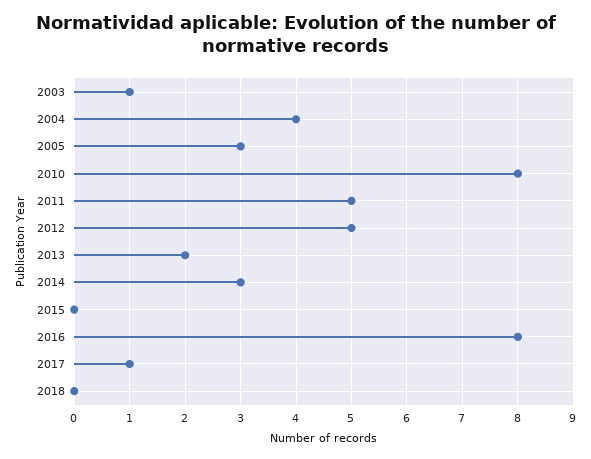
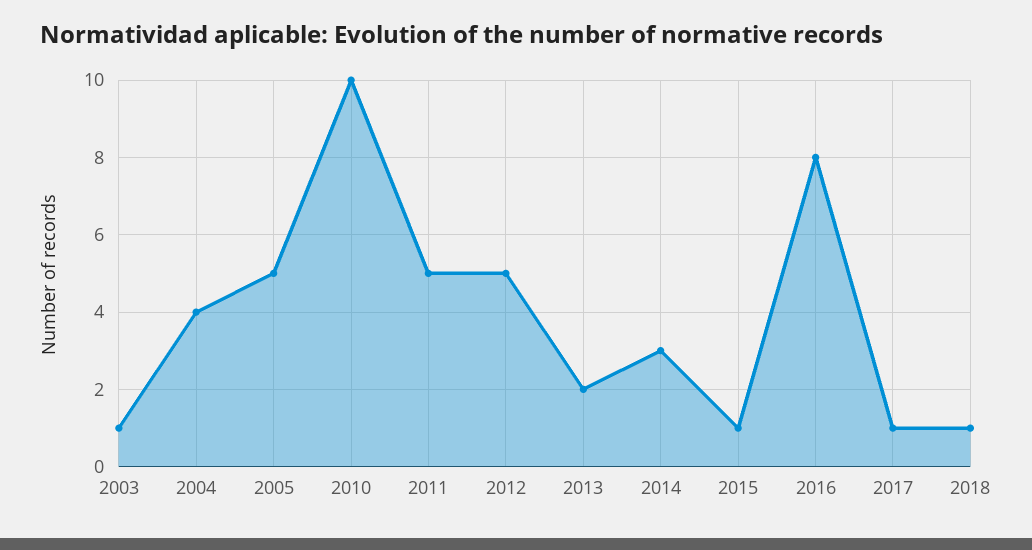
  {
    "2003": 1,
    "2004": 4,
-   "2005": 3,
+   "2005": 5,
-   "2010": 8,
+   "2010": 10,
    "2011": 5,
    "2012": 5,
    "2013": 2,
    "2014": 3,
-   "2015": 0,
+   "2015": 1,
    "2016": 8,
    "2017": 1,
-   "2018": 0
+   "2018": 1
  }

